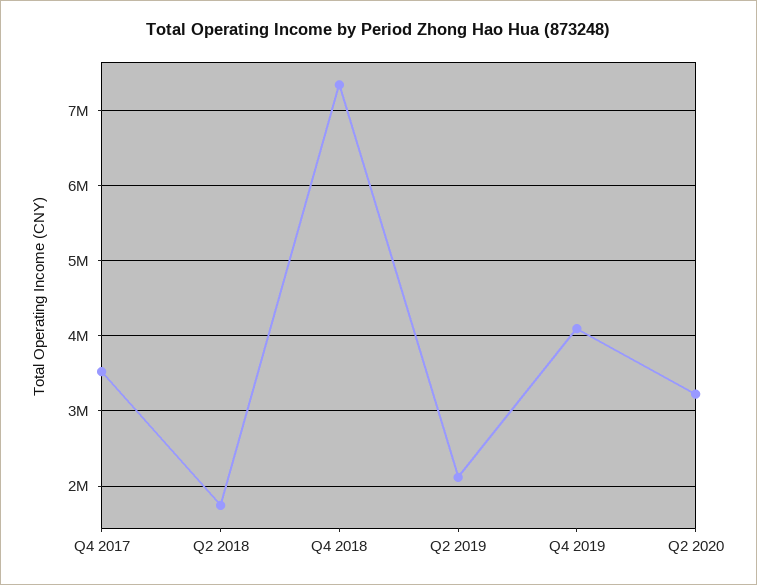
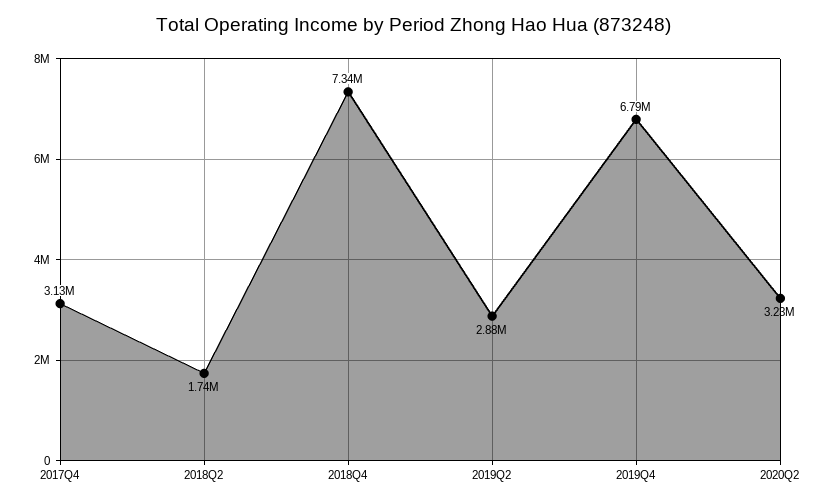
  {
-   "Q4 2017": 3500000,
+   "Q4 2017": 3130000,
    "Q2 2018": 1740000,
    "Q4 2018": 7340000,
-   "Q2 2019": 2100000,
+   "Q2 2019": 2880000,
-   "Q4 2019": 4100000,
+   "Q4 2019": 6790000,
    "Q2 2020": 3230000
  }

